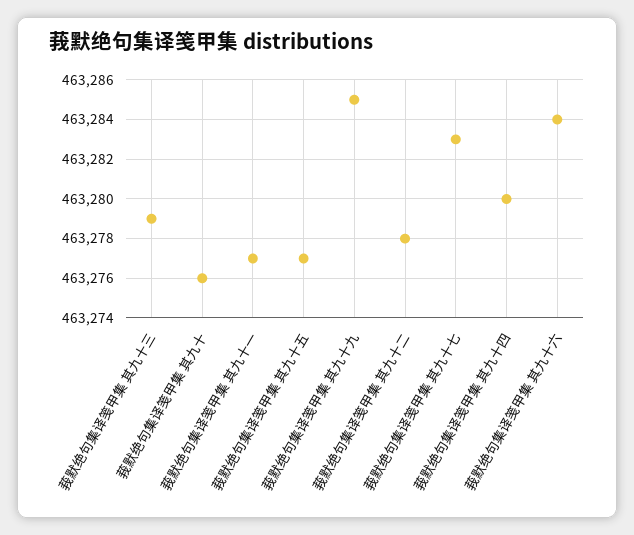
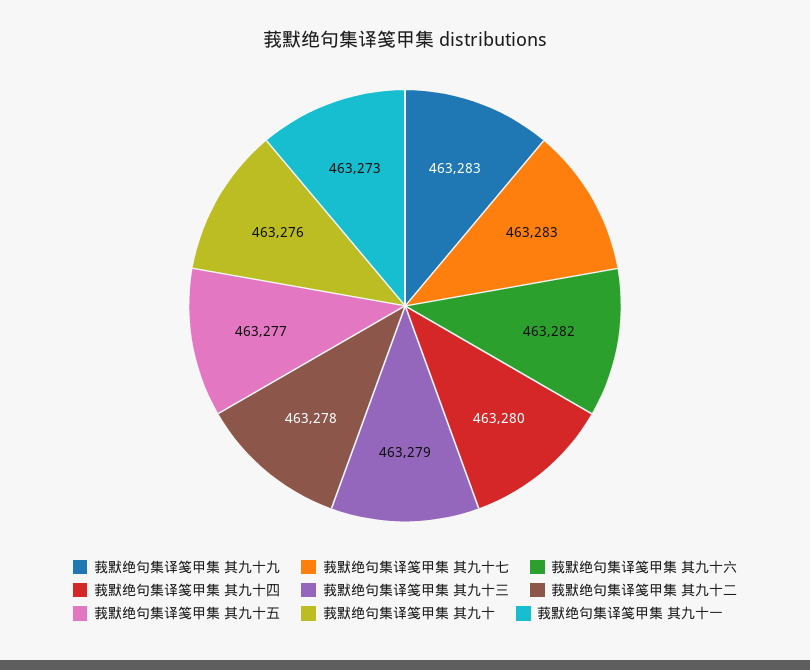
  {
    "莪默绝句集译笺甲集 其九十三": 463279,
    "莪默绝句集译笺甲集 其九十": 463276,
-   "莪默绝句集译笺甲集 其九十一": 463277,
+   "莪默绝句集译笺甲集 其九十一": 463273,
    "莪默绝句集译笺甲集 其九十五": 463277,
-   "莪默绝句集译笺甲集 其九十九": 463285,
+   "莪默绝句集译笺甲集 其九十九": 463283,
    "莪默绝句集译笺甲集 其九十二": 463278,
    "莪默绝句集译笺甲集 其九十七": 463283,
    "莪默绝句集译笺甲集 其九十四": 463280,
-   "莪默绝句集译笺甲集 其九十六": 463284
+   "莪默绝句集译笺甲集 其九十六": 463282
  }

